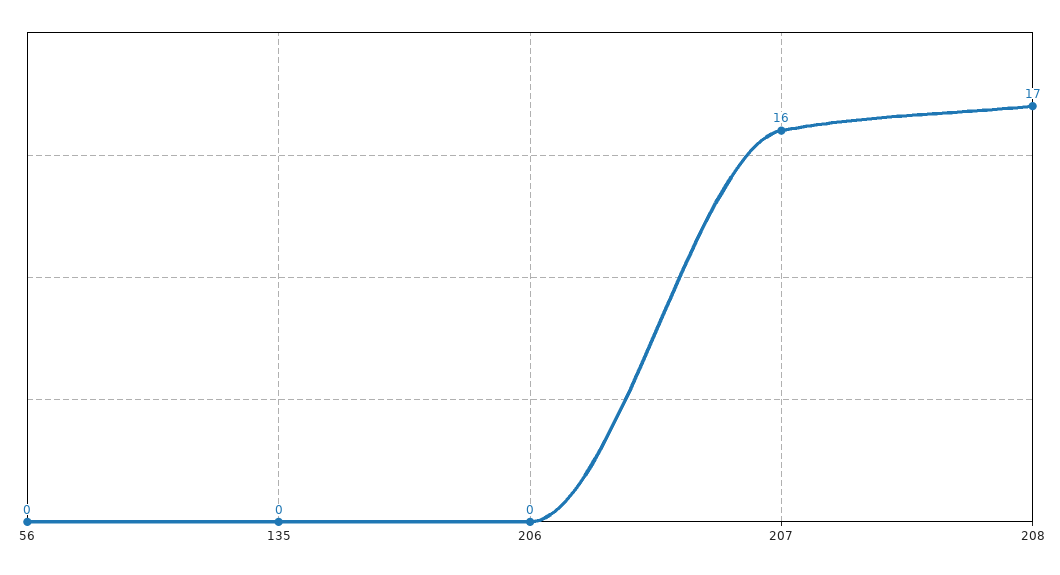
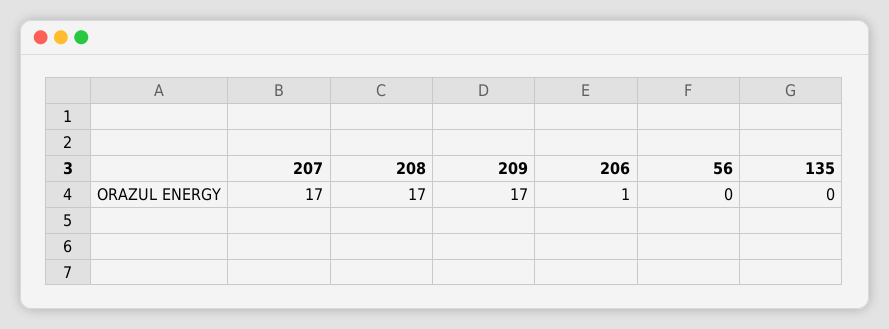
  {
    "56": 0,
    "135": 0,
-   "206": 0,
+   "206": 1,
-   "207": 16,
+   "207": 17,
-   "208": 17
+   "208": 17,
+   "209": 17
  }

